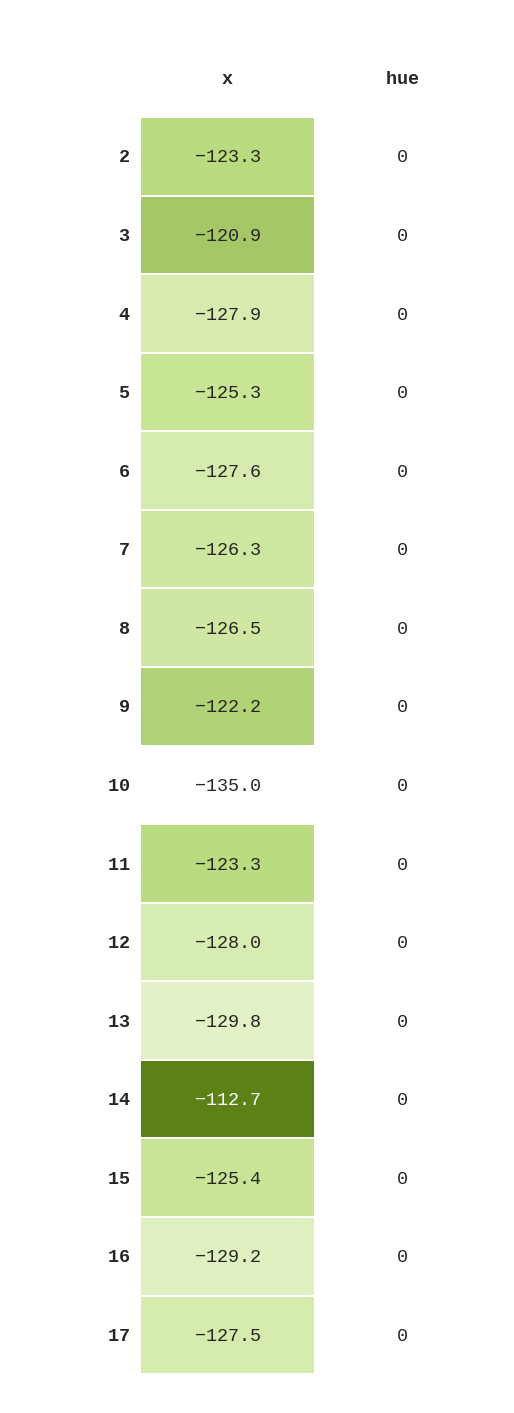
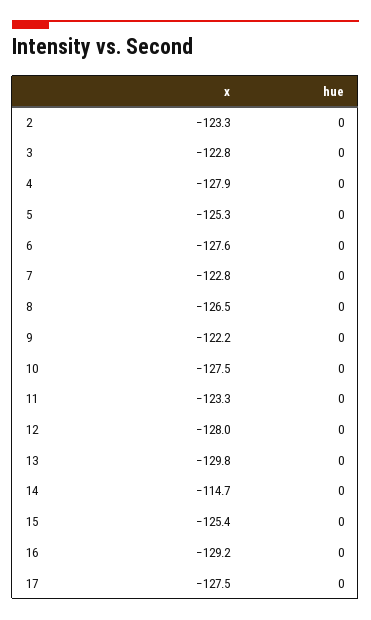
  {
    "x": {
      "2": -123.3,
-     "3": -120.9,
+     "3": -122.8,
      "4": -127.9,
      "5": -125.3,
      "6": -127.6,
-     "7": -126.3,
+     "7": -122.8,
      "8": -126.5,
      "9": -122.2,
-     "10": -135,
+     "10": -127.5,
      "11": -123.3,
      "12": -128,
      "13": -129.8,
-     "14": -112.7,
+     "14": -114.7,
      "15": -125.4,
      "16": -129.2,
      "17": -127.5
    },
    "hue": {
      "2": 0,
      "3": 0,
      "4": 0,
      "5": 0,
      "6": 0,
      "7": 0,
      "8": 0,
      "9": 0,
      "10": 0,
      "11": 0,
      "12": 0,
      "13": 0,
      "14": 0,
      "15": 0,
      "16": 0,
      "17": 0
    }
  }

